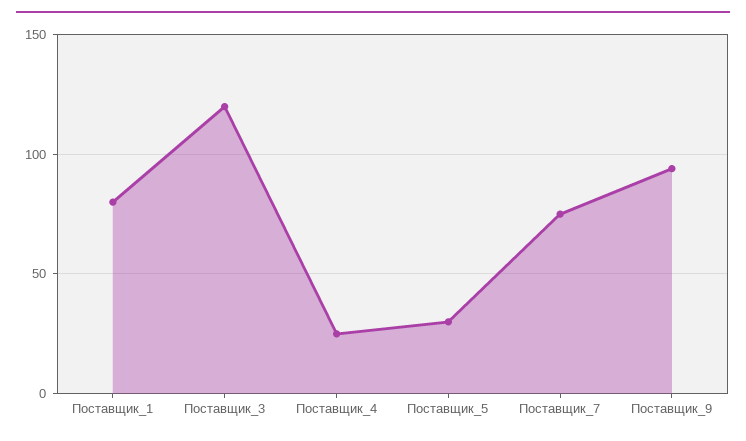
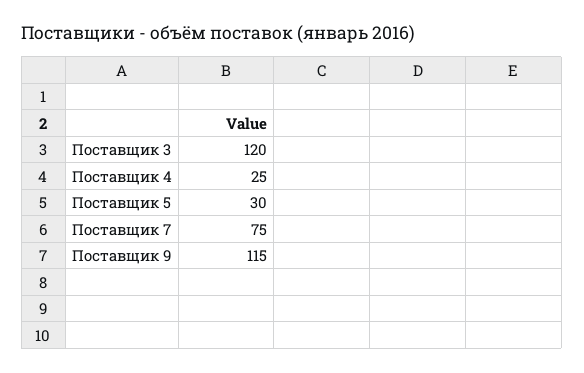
  {
-   "Поставщик_1": 80,
    "Поставщик_3": 120,
    "Поставщик_4": 25,
    "Поставщик_5": 30,
    "Поставщик_7": 75,
-   "Поставщик_9": 95
+   "Поставщик_9": 115
  }

